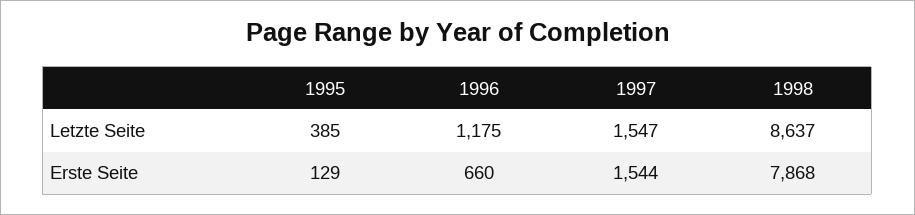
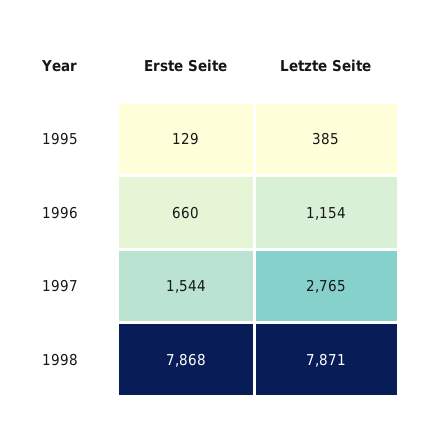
  {
    "1995": {
      "Letzte Seite": 385,
      "Erste Seite": 129
    },
    "1996": {
-     "Letzte Seite": 1175,
+     "Letzte Seite": 1154,
      "Erste Seite": 660
    },
    "1997": {
-     "Letzte Seite": 1547,
+     "Letzte Seite": 2765,
      "Erste Seite": 1544
    },
    "1998": {
-     "Letzte Seite": 8637,
+     "Letzte Seite": 7871,
      "Erste Seite": 7868
    }
  }

